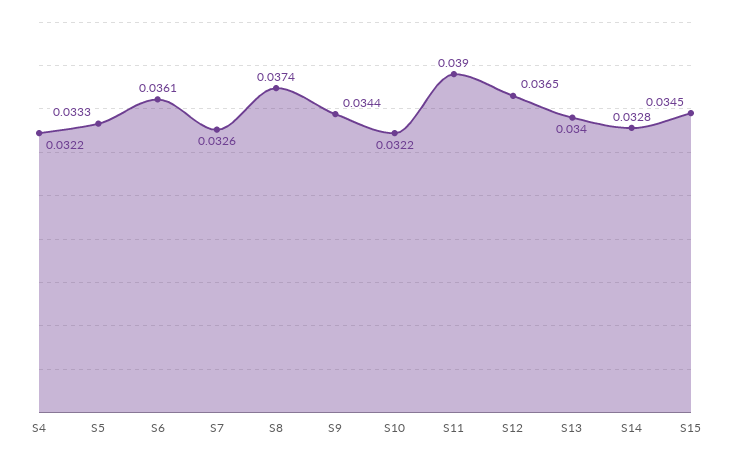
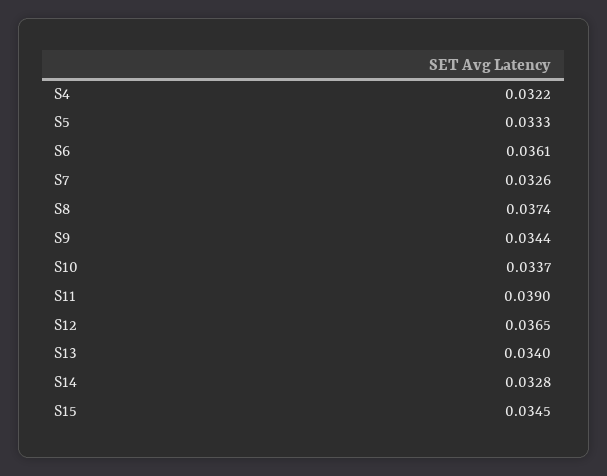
  {
    "S4": 0.0322,
    "S5": 0.0333,
    "S6": 0.0361,
    "S7": 0.0326,
    "S8": 0.0374,
    "S9": 0.0344,
-   "S10": 0.0322,
+   "S10": 0.0337,
    "S11": 0.039,
    "S12": 0.0365,
    "S13": 0.034,
    "S14": 0.0328,
    "S15": 0.0345
  }

